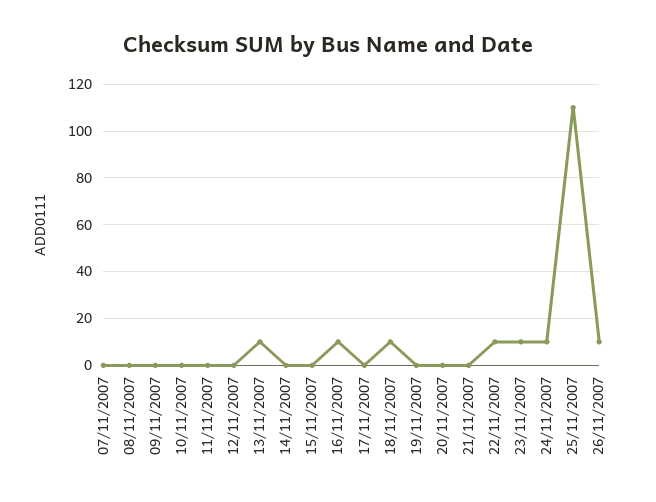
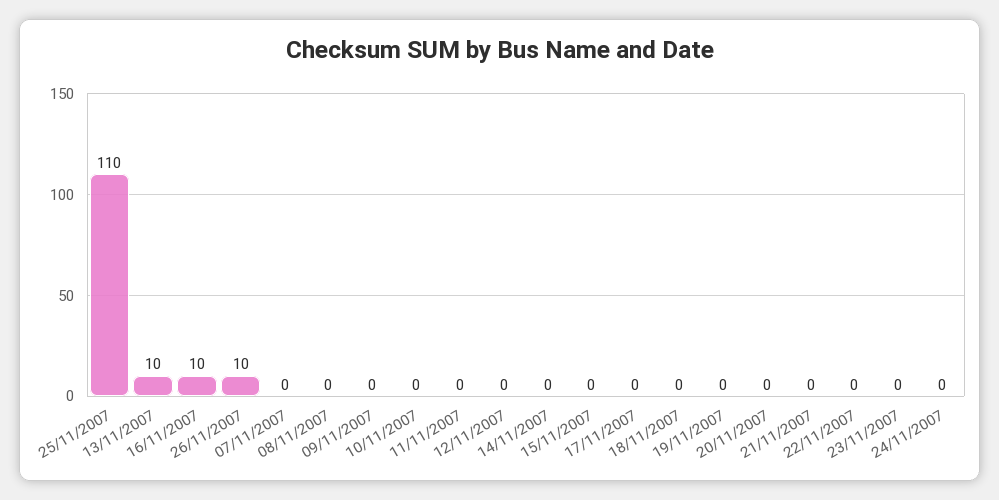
  {
    "07/11/2007": 0,
    "08/11/2007": 0,
    "09/11/2007": 0,
    "10/11/2007": 0,
    "11/11/2007": 0,
    "12/11/2007": 0,
    "13/11/2007": 10,
    "14/11/2007": 0,
    "15/11/2007": 0,
    "16/11/2007": 10,
    "17/11/2007": 0,
-   "18/11/2007": 10,
+   "18/11/2007": 0,
    "19/11/2007": 0,
    "20/11/2007": 0,
    "21/11/2007": 0,
-   "22/11/2007": 10,
+   "22/11/2007": 0,
-   "23/11/2007": 10,
+   "23/11/2007": 0,
-   "24/11/2007": 10,
+   "24/11/2007": 0,
    "25/11/2007": 110,
    "26/11/2007": 10
  }

